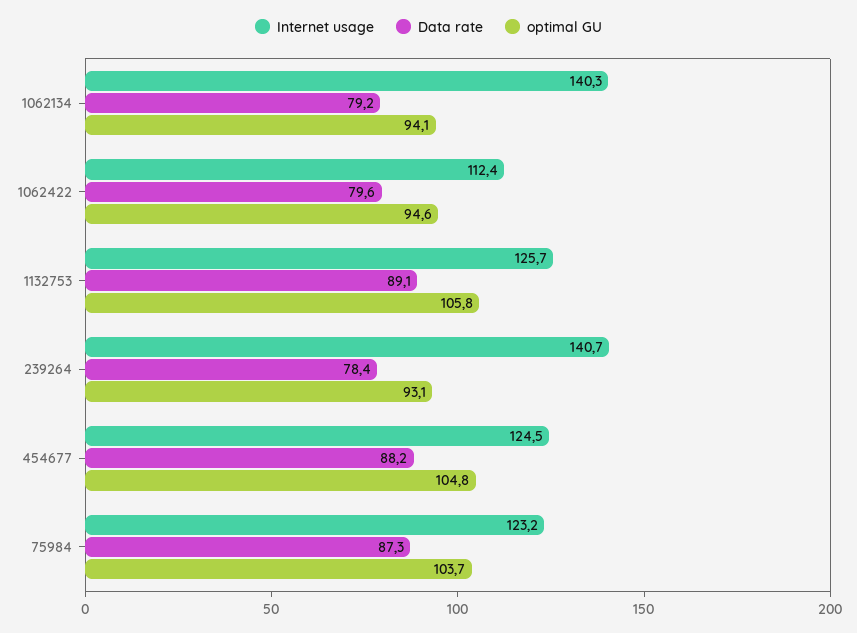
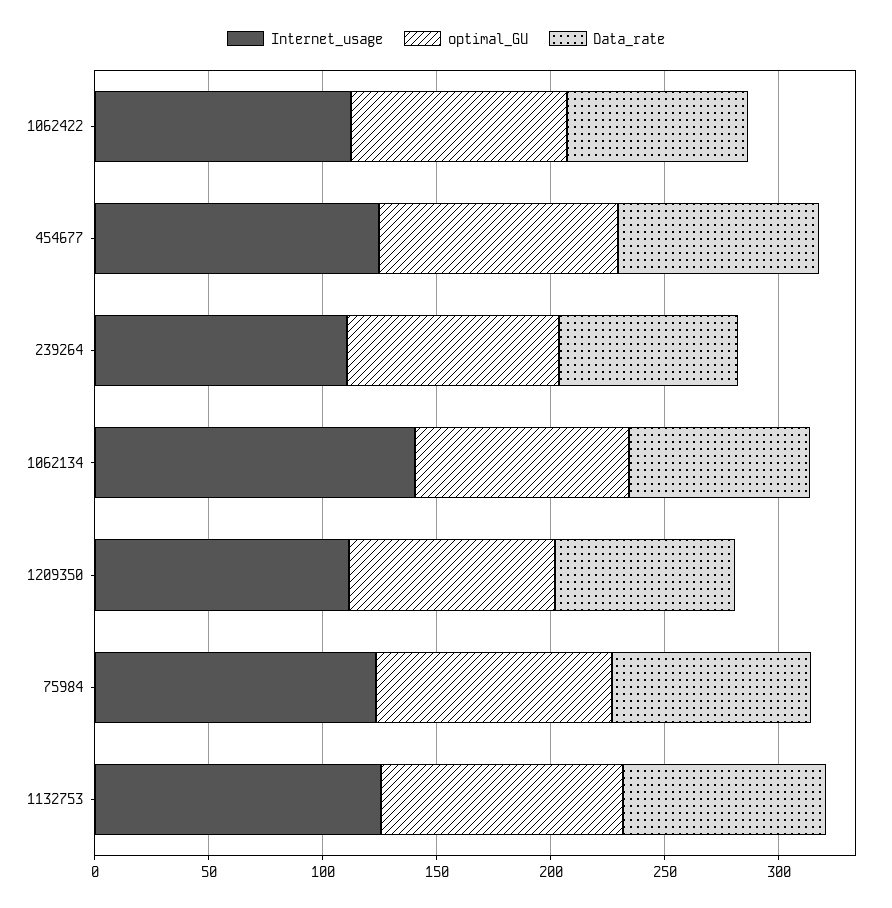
  {
    "Internet usage": {
      "1062134": 140.3,
      "1062422": 112.4,
      "1132753": 125.7,
-     "239264": 140.7,
+     "239264": 110,
      "454677": 124.5,
-     "75984": 123.2
+     "75984": 123.2,
+     "1209350": 110
    },
    "Data rate": {
      "1062134": 79.2,
      "1062422": 79.6,
      "1132753": 89.1,
      "239264": 78.4,
      "454677": 88.2,
-     "75984": 87.3
+     "75984": 87.3,
+     "1209350": 80
    },
    "optimal GU": {
      "1062134": 94.1,
      "1062422": 94.6,
      "1132753": 105.8,
      "239264": 93.1,
      "454677": 104.8,
-     "75984": 103.7
+     "75984": 103.7,
+     "1209350": 90
    }
  }

